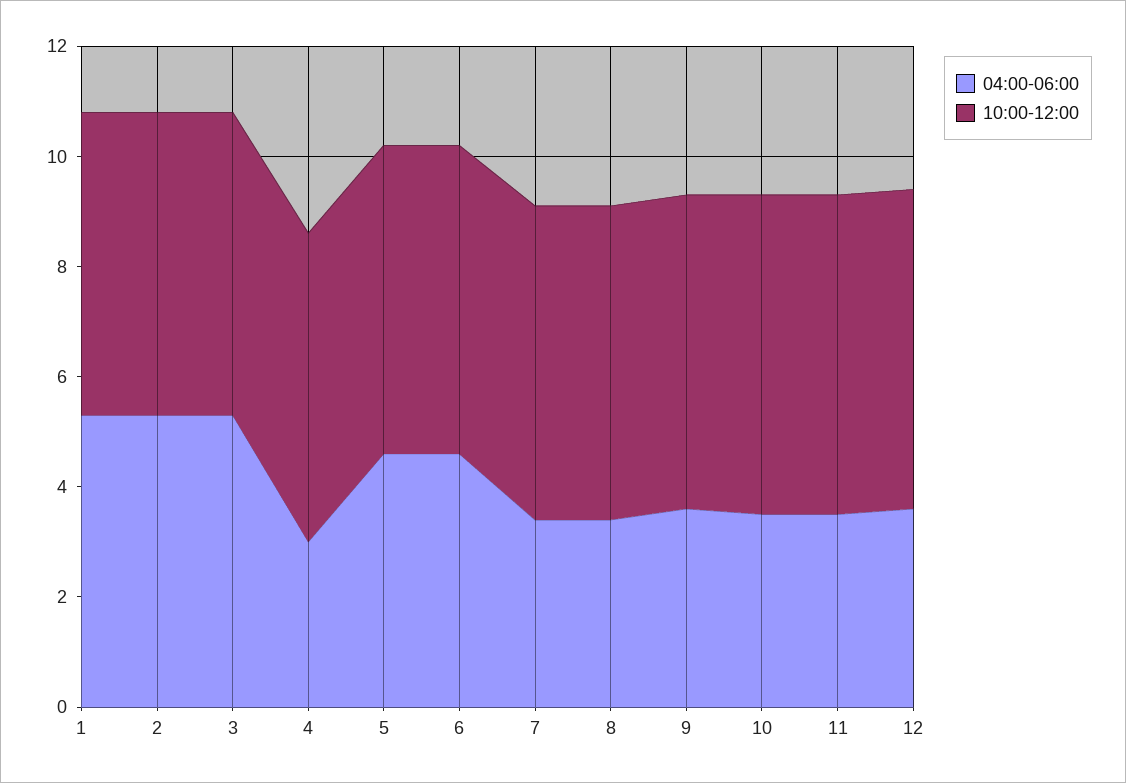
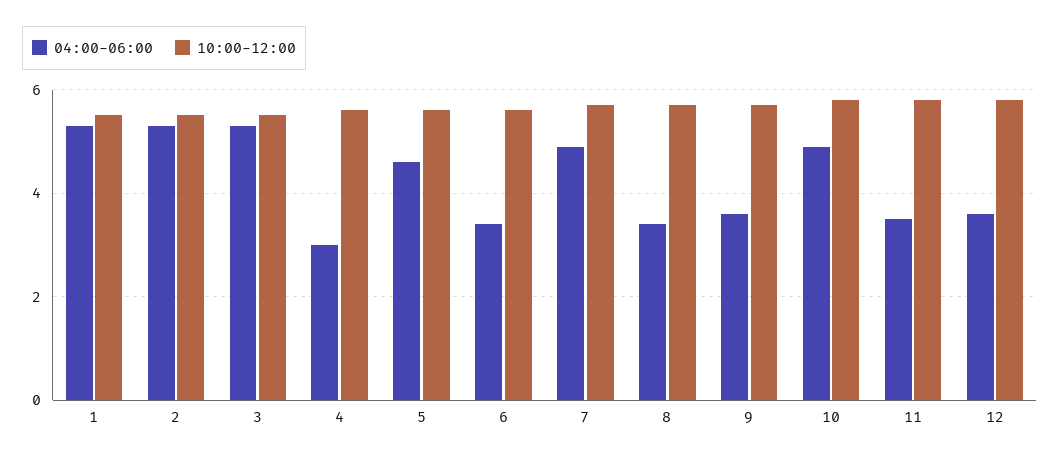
  {
    "04:00-06:00": {
      "1": 5.5,
      "2": 5.5,
      "3": 5.5,
      "4": 3,
      "5": 4.5,
-     "6": 4.5,
+     "6": 3.5,
-     "7": 3.5,
+     "7": 5,
      "8": 3.5,
      "9": 3.5,
-     "10": 3.5,
+     "10": 5,
      "11": 3.5,
      "12": 3.5
    },
    "10:00-12:00": {
      "1": 5.5,
      "2": 5.5,
      "3": 5.5,
      "4": 5.5,
      "5": 5.5,
      "6": 5.5,
      "7": 5.5,
      "8": 5.5,
      "9": 5.5,
      "10": 6,
      "11": 6,
      "12": 6
    }
  }

